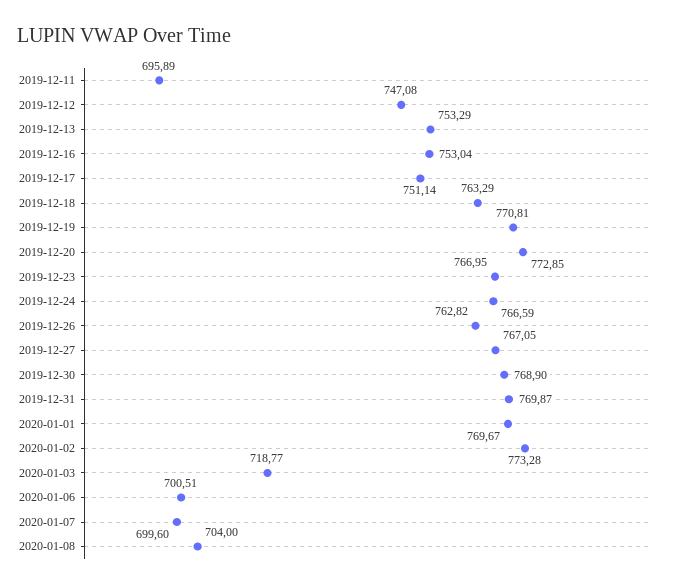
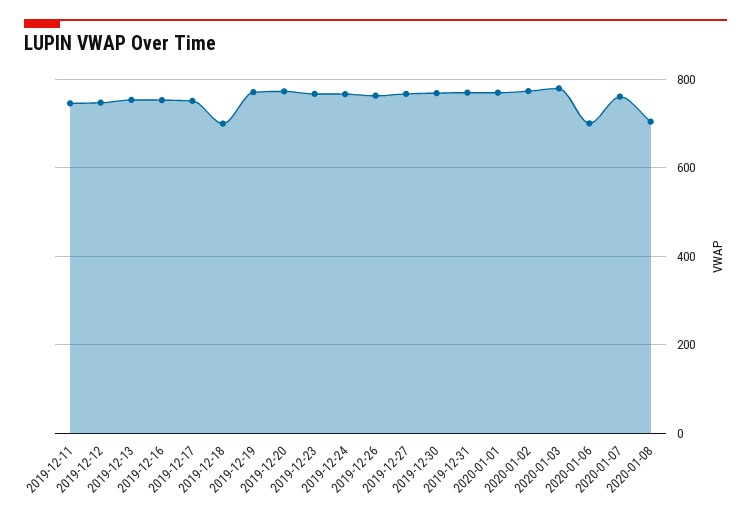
  {
-   "2019-12-11": 695.89,
+   "2019-12-11": 740,
    "2019-12-12": 747.08,
    "2019-12-13": 753.29,
    "2019-12-16": 753.04,
    "2019-12-17": 751.14,
-   "2019-12-18": 763.29,
+   "2019-12-18": 700,
    "2019-12-19": 770.81,
    "2019-12-20": 772.85,
    "2019-12-23": 766.95,
    "2019-12-24": 766.59,
    "2019-12-26": 762.82,
    "2019-12-27": 767.05,
    "2019-12-30": 768.9,
    "2019-12-31": 769.87,
    "2020-01-01": 769.67,
    "2020-01-02": 773.28,
-   "2020-01-03": 718.77,
+   "2020-01-03": 780,
    "2020-01-06": 700.51,
-   "2020-01-07": 699.6,
+   "2020-01-07": 760,
    "2020-01-08": 704
  }

